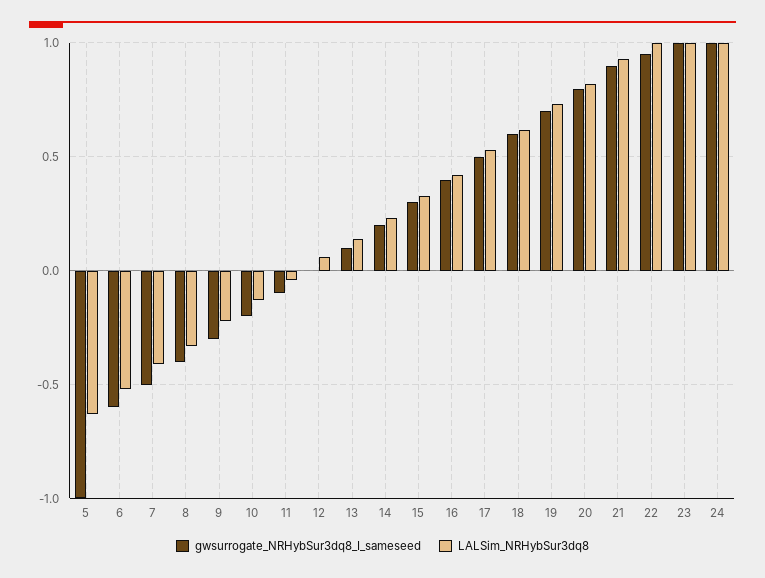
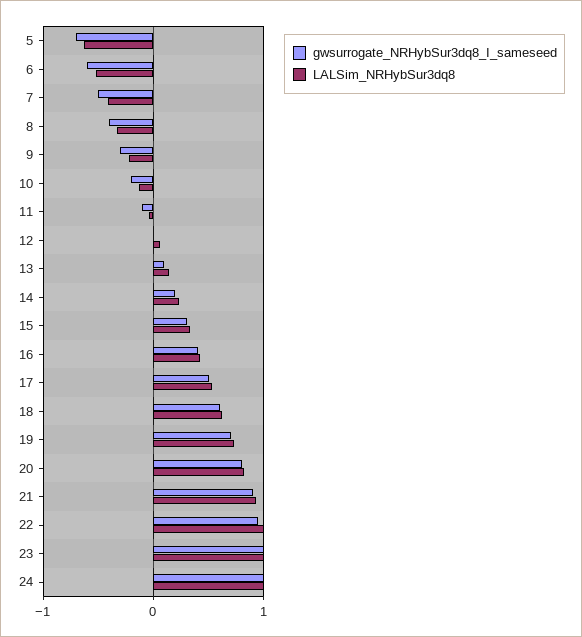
  {
    "gwsurrogate_NRHybSur3dq8_I_sameseed": {
-     "5": -1,
+     "5": -0.7,
      "6": -0.6,
      "7": -0.5,
      "8": -0.4,
      "9": -0.3,
      "10": -0.2,
      "11": -0.1,
      "12": 0,
      "13": 0.1,
      "14": 0.2,
      "15": 0.3,
      "16": 0.4,
      "17": 0.5,
      "18": 0.6,
      "19": 0.7,
      "20": 0.8,
      "21": 0.9,
      "22": 0.95,
      "23": 1,
      "24": 1
    },
    "LALSim_NRHybSur3dq8": {
      "5": -0.65,
      "6": -0.5,
      "7": -0.4,
      "8": -0.35,
      "9": -0.2,
      "10": -0.15,
      "11": -0.05,
      "12": 0.05,
      "13": 0.15,
      "14": 0.25,
      "15": 0.35,
      "16": 0.4,
      "17": 0.55,
      "18": 0.6,
      "19": 0.75,
      "20": 0.8,
      "21": 0.95,
      "22": 1,
      "23": 1,
      "24": 1
    }
  }

